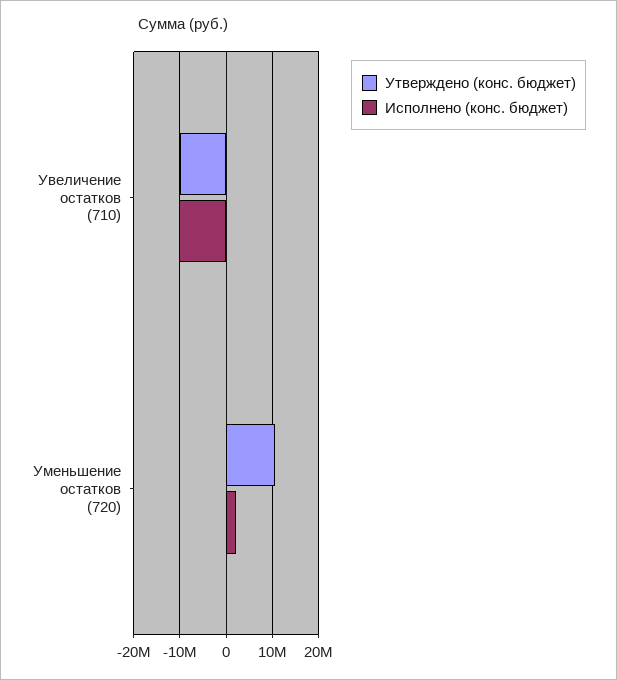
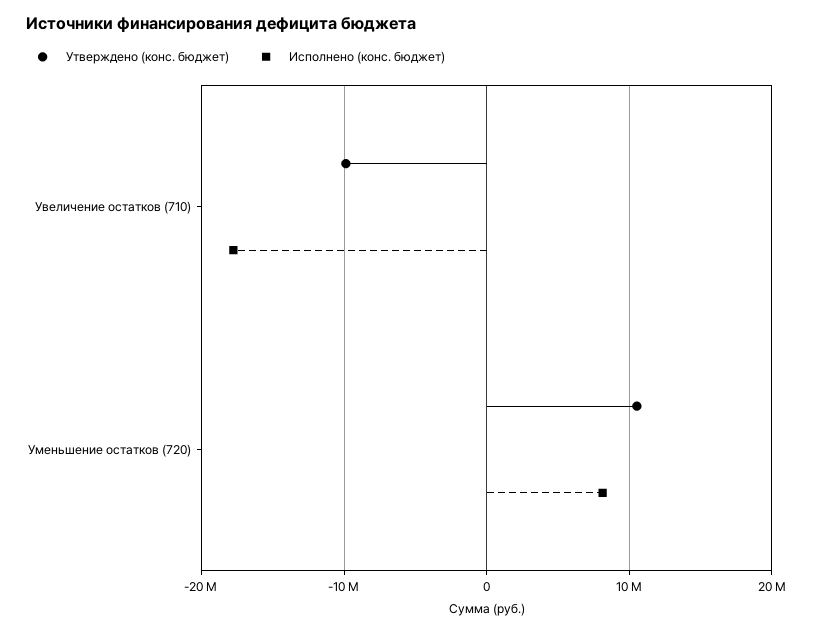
  {
    "Утверждено (конс. бюджет)": {
      "Увеличение остатков (710)": -10000000,
      "Уменьшение остатков (720)": 11000000
    },
    "Исполнено (конс. бюджет)": {
-     "Увеличение остатков (710)": -10000000,
+     "Увеличение остатков (710)": -18000000,
-     "Уменьшение остатков (720)": 2000000
+     "Уменьшение остатков (720)": 8000000
    }
  }

